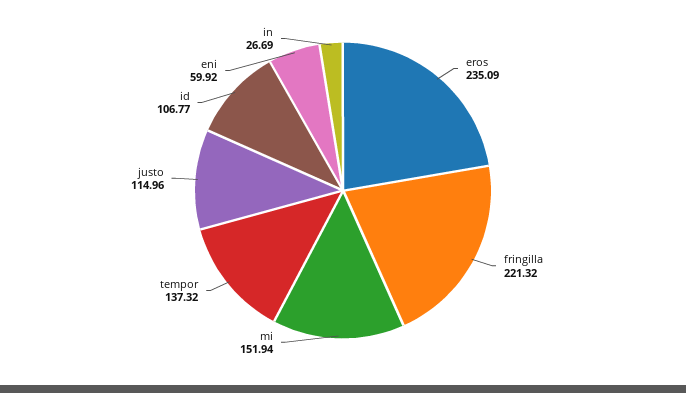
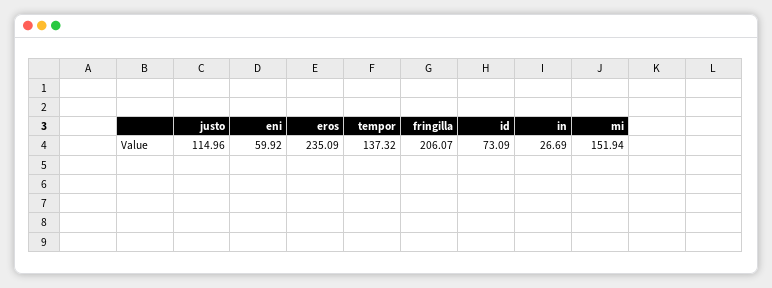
  {
    "eros": 235.09,
-   "fringilla": 221.32,
+   "fringilla": 206.07,
    "mi": 151.94,
    "tempor": 137.32,
    "justo": 114.96,
-   "id": 106.77,
+   "id": 73.09,
    "eni": 59.92,
    "in": 26.69
  }

